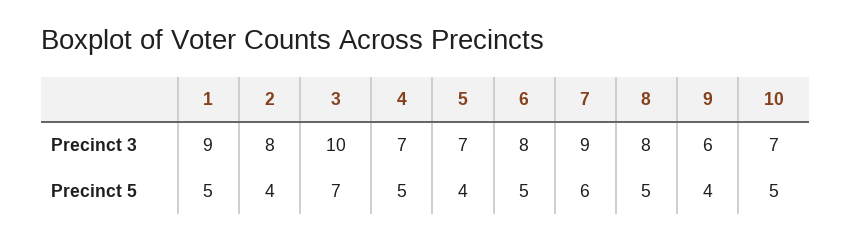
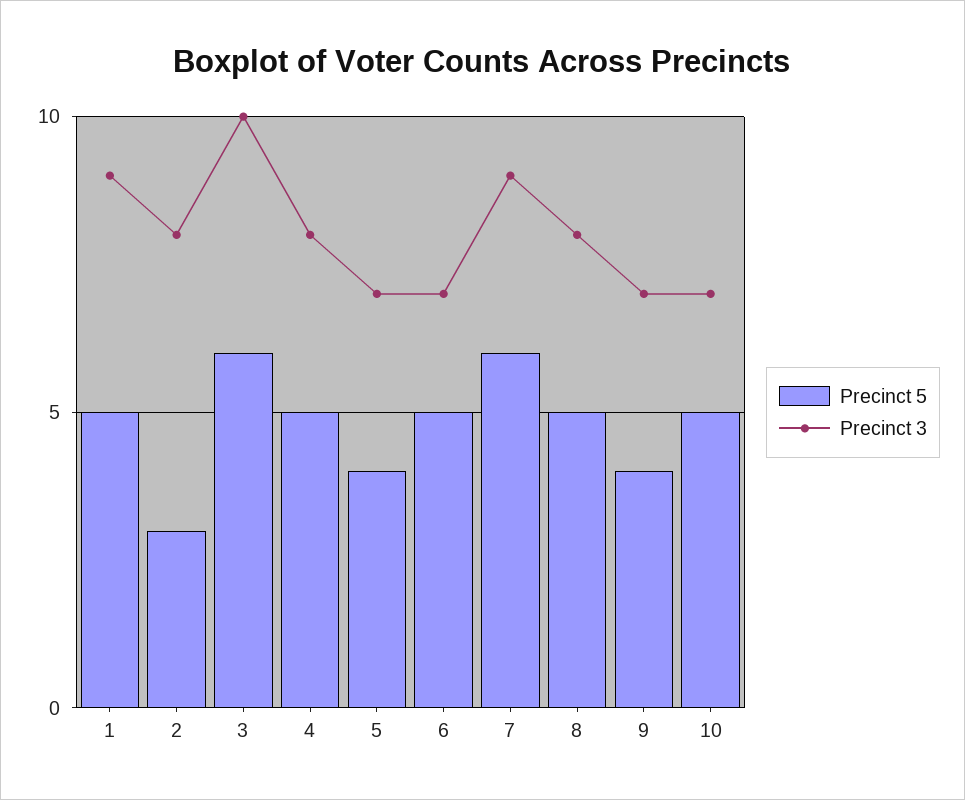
  {
    "Precinct 3": {
      "1": 9,
      "2": 8,
      "3": 10,
-     "4": 7,
+     "4": 8,
      "5": 7,
-     "6": 8,
+     "6": 7,
      "7": 9,
      "8": 8,
-     "9": 6,
+     "9": 7,
      "10": 7
    },
    "Precinct 5": {
      "1": 5,
-     "2": 4,
+     "2": 3,
-     "3": 7,
+     "3": 6,
      "4": 5,
      "5": 4,
      "6": 5,
      "7": 6,
      "8": 5,
      "9": 4,
      "10": 5
    }
  }

